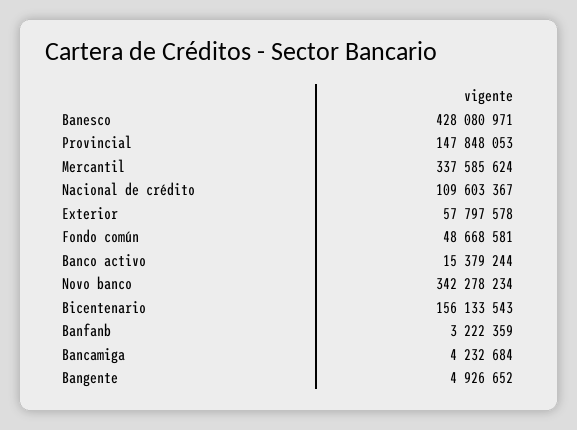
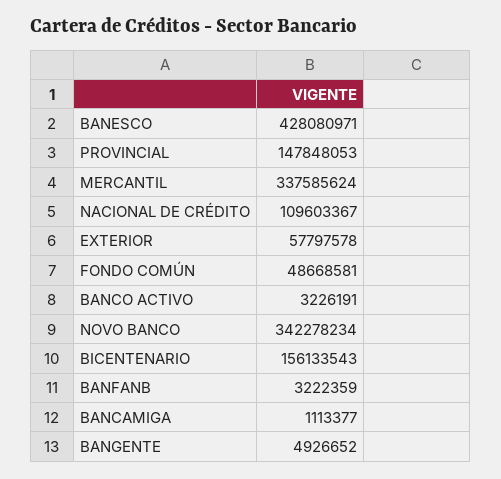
  {
    "Banesco": 428080971,
    "Provincial": 147848053,
    "Mercantil": 337585624,
    "Nacional de crédito": 109603367,
    "Exterior": 57797578,
    "Fondo común": 48668581,
-   "Banco activo": 15379244,
+   "Banco activo": 3226191,
    "Novo banco": 342278234,
    "Bicentenario": 156133543,
    "Banfanb": 3222359,
-   "Bancamiga": 4232684,
+   "Bancamiga": 1113377,
    "Bangente": 4926652
  }

